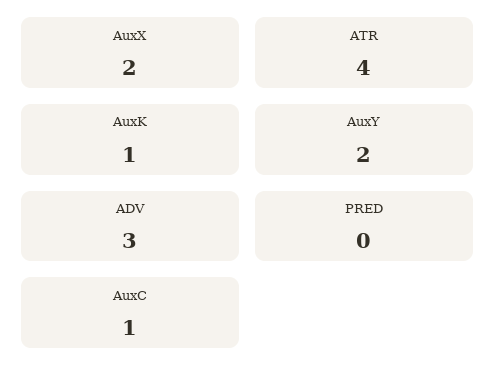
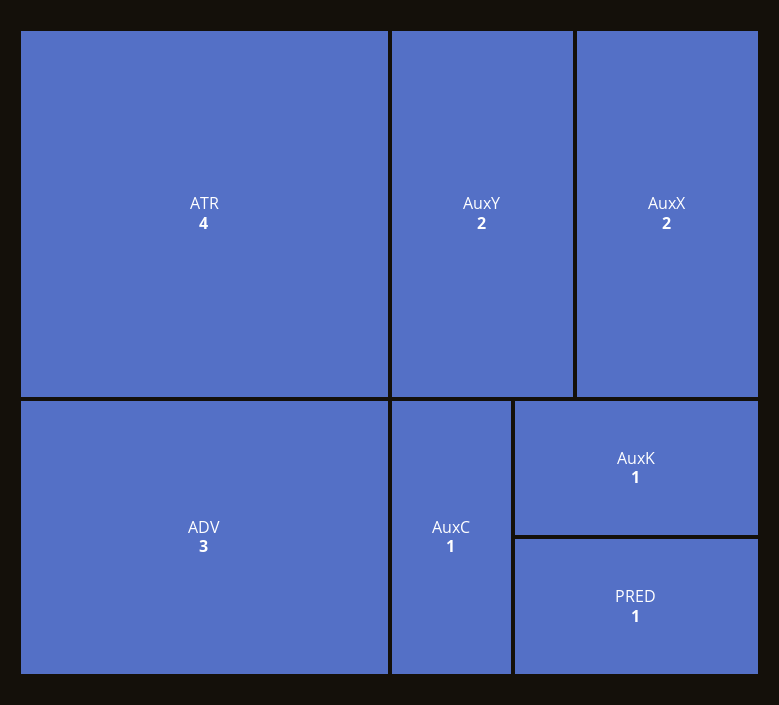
  {
    "AuxX": 2,
    "ATR": 4,
    "AuxK": 1,
    "AuxY": 2,
    "ADV": 3,
-   "PRED": 0,
+   "PRED": 1,
    "AuxC": 1
  }

